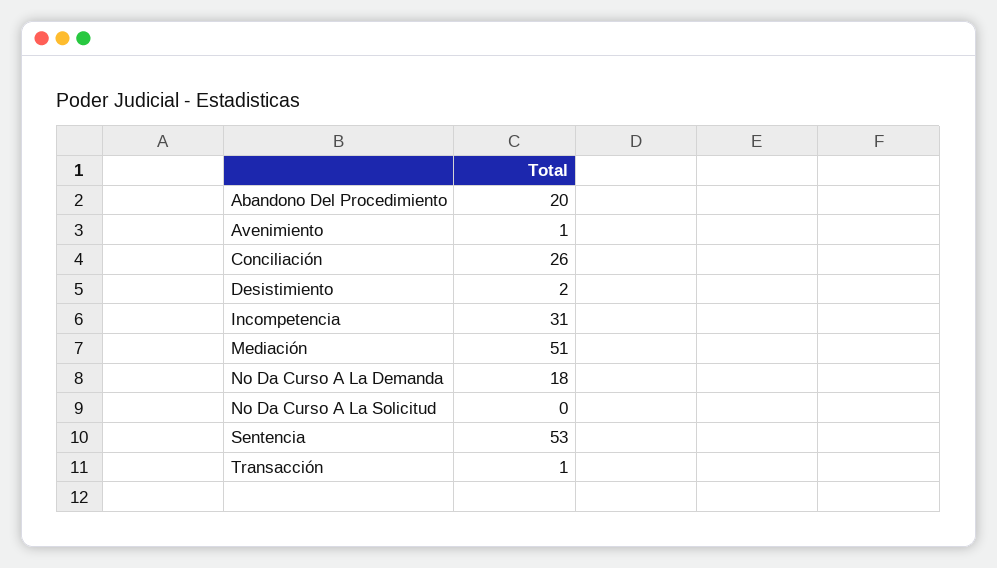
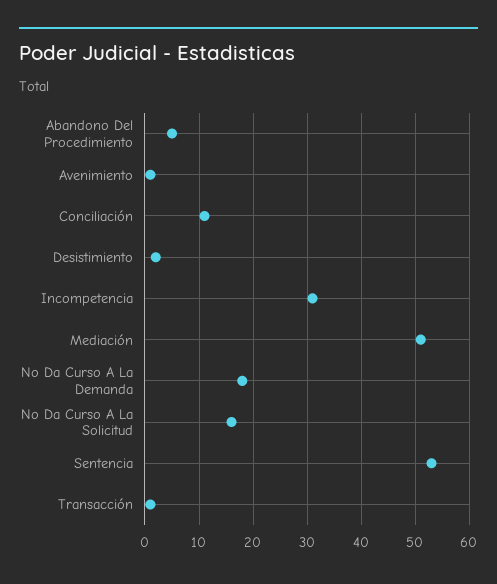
  {
-   "Abandono Del Procedimiento": 20,
+   "Abandono Del Procedimiento": 5,
    "Avenimiento": 1,
-   "Conciliación": 26,
+   "Conciliación": 10,
    "Desistimiento": 2,
    "Incompetencia": 31,
    "Mediación": 51,
    "No Da Curso A La Demanda": 18,
-   "No Da Curso A La Solicitud": 0,
+   "No Da Curso A La Solicitud": 15,
    "Sentencia": 53,
    "Transacción": 1
  }

